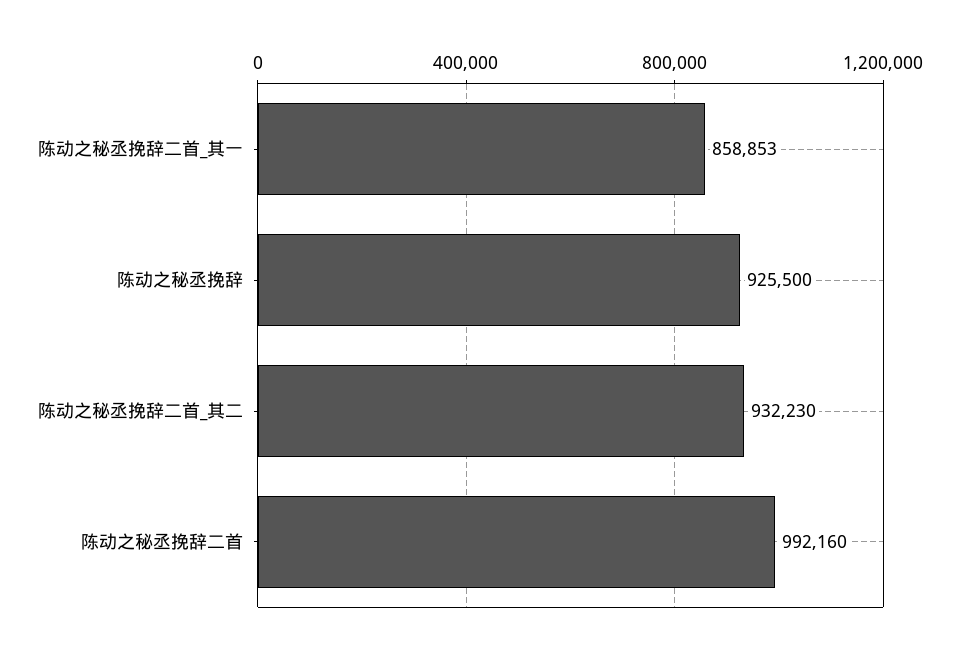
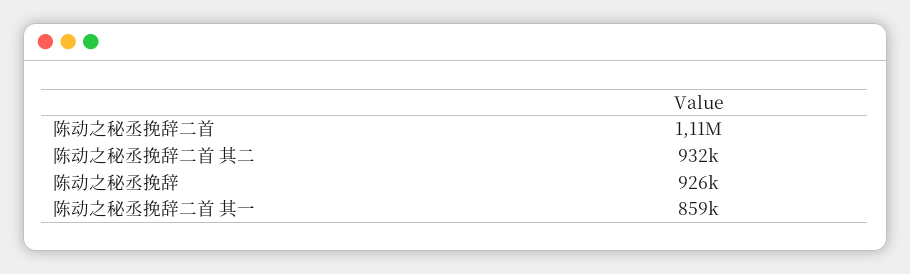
  {
    "陈动之秘丞挽辞二首_其一": 858853,
    "陈动之秘丞挽辞": 925500,
    "陈动之秘丞挽辞二首_其二": 932230,
-   "陈动之秘丞挽辞二首": 992160
+   "陈动之秘丞挽辞二首": 1110000
  }

